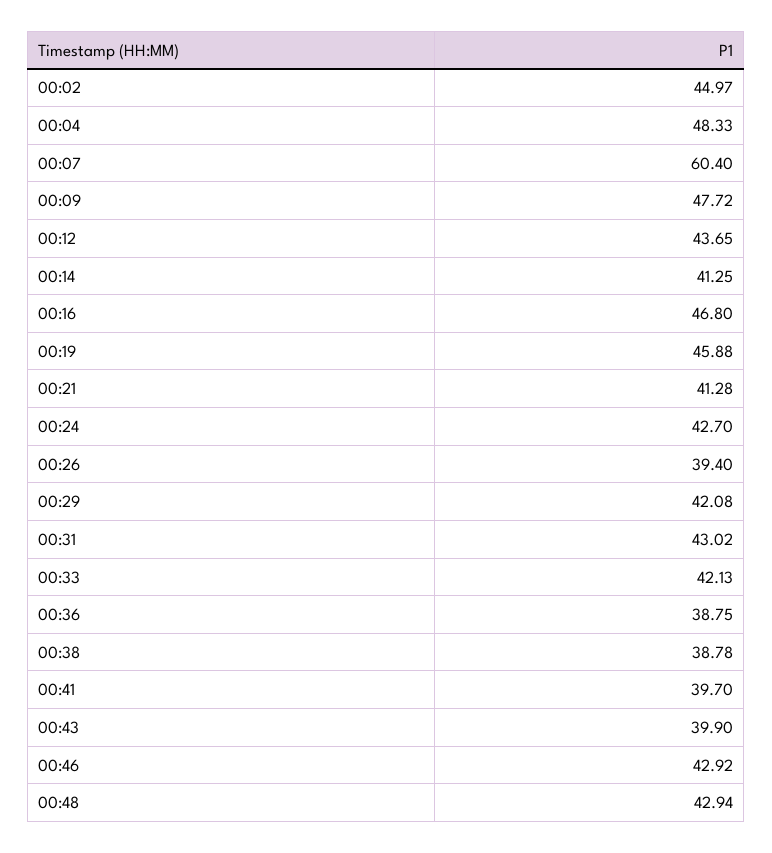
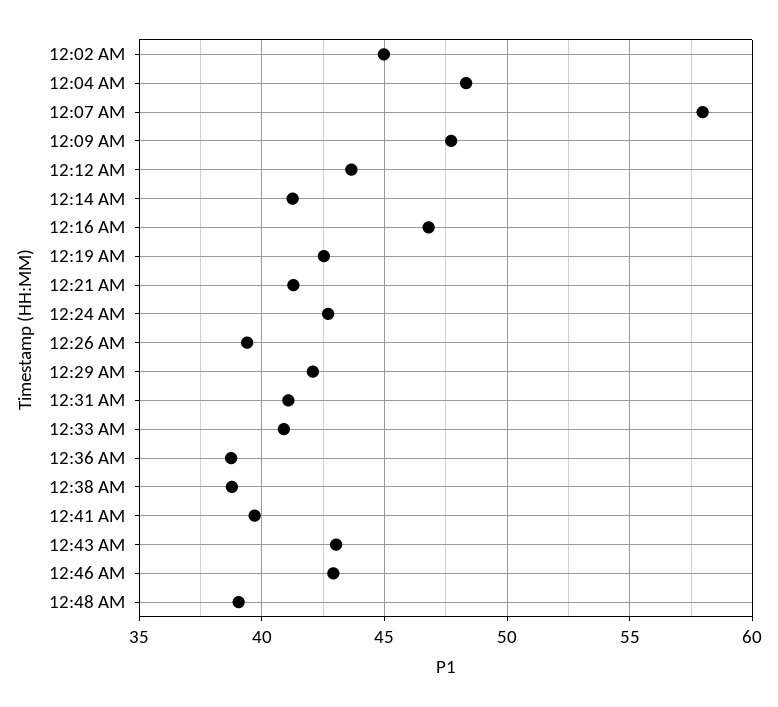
  {
    "00:02": 44.97,
    "00:04": 48.33,
-   "00:07": 60.4,
+   "00:07": 58,
    "00:09": 47.72,
    "00:12": 43.65,
    "00:14": 41.25,
    "00:16": 46.8,
-   "00:19": 45.88,
+   "00:19": 42.5,
    "00:21": 41.28,
    "00:24": 42.7,
    "00:26": 39.4,
    "00:29": 42.08,
-   "00:31": 43.02,
+   "00:31": 41,
-   "00:33": 42.13,
+   "00:33": 41,
    "00:36": 38.75,
    "00:38": 38.78,
    "00:41": 39.7,
-   "00:43": 39.9,
+   "00:43": 43,
    "00:46": 42.92,
-   "00:48": 42.94
+   "00:48": 39
  }

